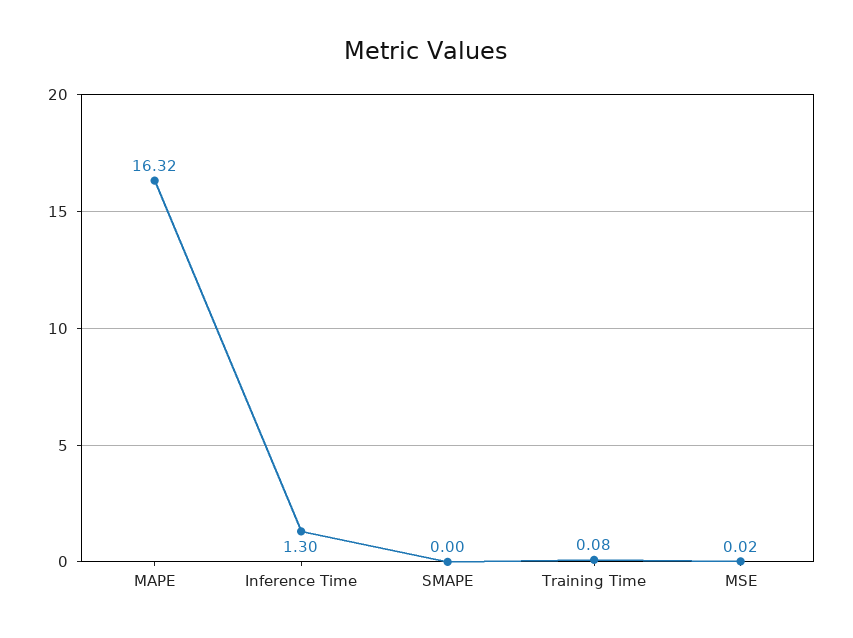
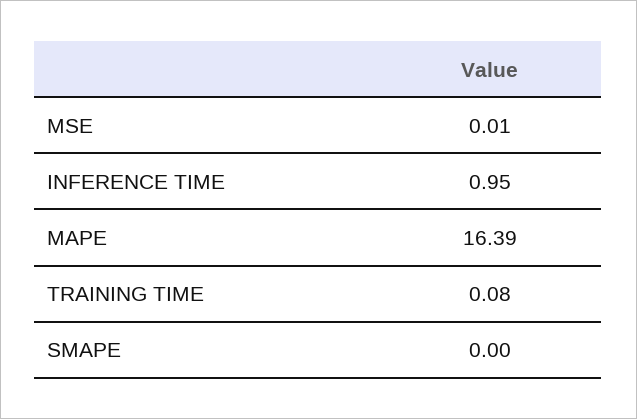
  {
-   "MAPE": 16.32,
+   "MAPE": 16.39,
-   "Inference Time": 1.3,
+   "Inference Time": 0.95,
    "SMAPE": 0,
    "Training Time": 0.08,
-   "MSE": 0.02
+   "MSE": 0.01
  }

